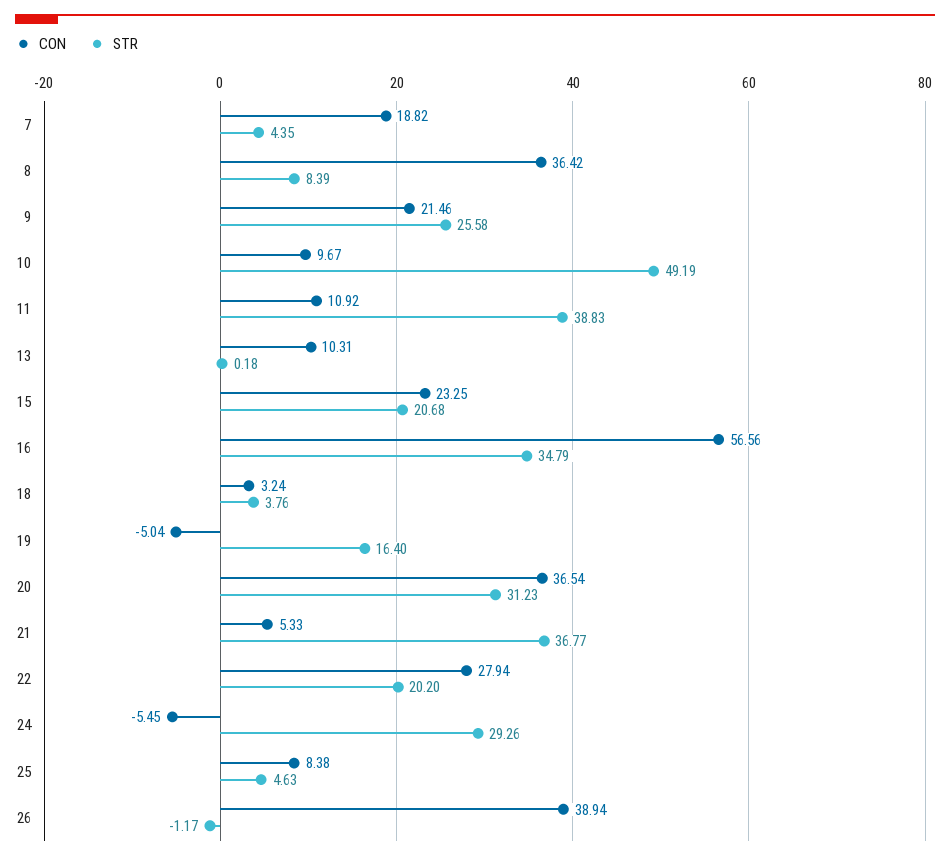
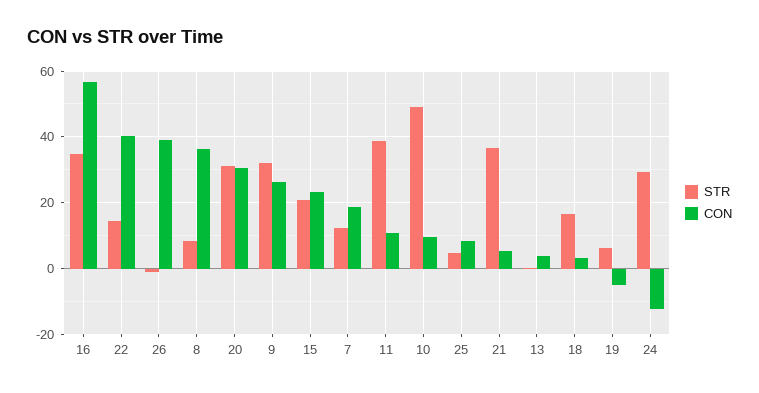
  {
    "CON": {
      "7": 18.82,
      "8": 36.42,
-     "9": 21.46,
+     "9": 26,
      "10": 9.67,
      "11": 10.92,
-     "13": 10.31,
+     "13": 4,
      "15": 23.25,
      "16": 56.56,
      "18": 3.24,
      "19": -5.04,
-     "20": 36.54,
+     "20": 30,
      "21": 5.33,
-     "22": 27.94,
+     "22": 40,
-     "24": -5.45,
+     "24": -12,
      "25": 8.38,
      "26": 38.94
    },
    "STR": {
-     "7": 4.35,
+     "7": 12,
      "8": 8.39,
-     "9": 25.58,
+     "9": 32,
      "10": 49.19,
      "11": 38.83,
      "13": 0.18,
      "15": 20.68,
      "16": 34.79,
-     "18": 3.76,
+     "18": 16,
-     "19": 16.4,
+     "19": 6,
      "20": 31.23,
      "21": 36.77,
-     "22": 20.2,
+     "22": 14,
      "24": 29.26,
      "25": 4.63,
      "26": -1.17
    }
  }

